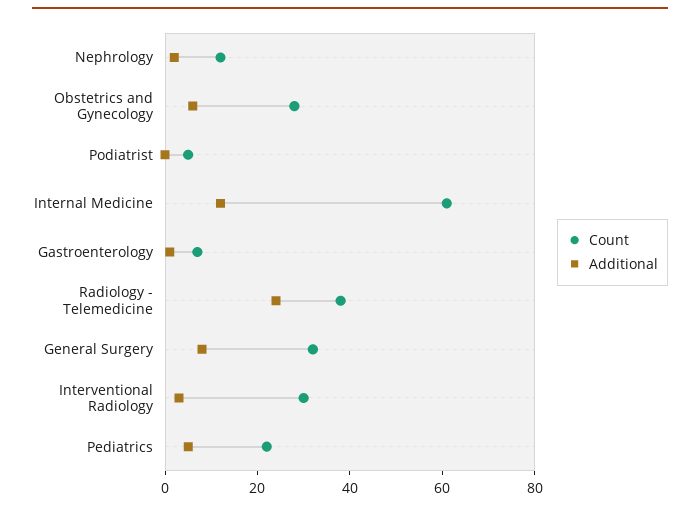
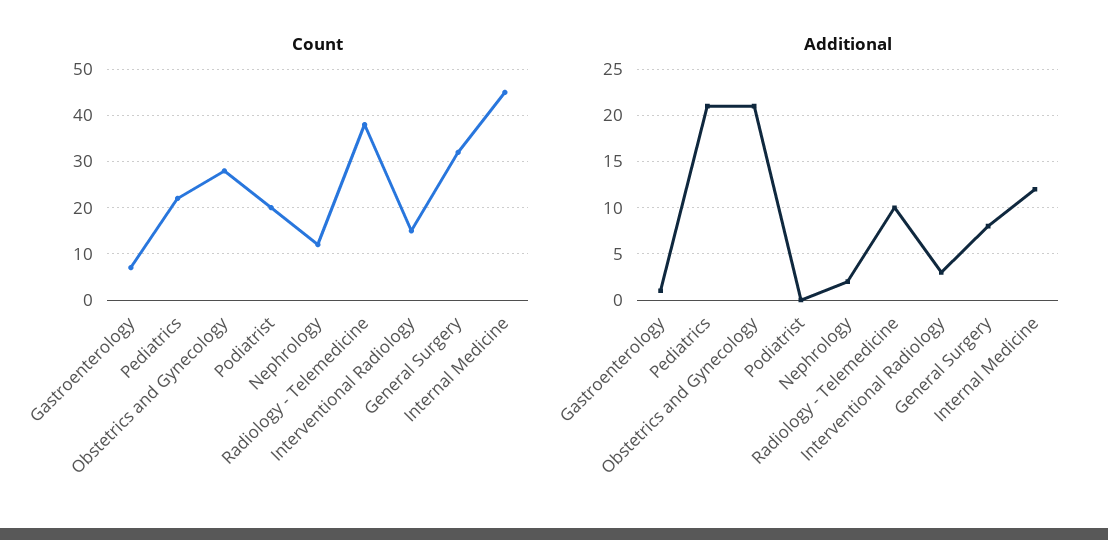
  {
    "Count": {
      "Nephrology": 10,
      "Obstetrics and Gynecology": 30,
-     "Podiatrist": 5,
+     "Podiatrist": 20,
-     "Internal Medicine": 60,
+     "Internal Medicine": 45,
      "Gastroenterology": 5,
      "Radiology - Telemedicine": 40,
      "General Surgery": 30,
-     "Interventional Radiology": 30,
+     "Interventional Radiology": 15,
      "Pediatrics": 20
    },
    "Additional": {
      "Nephrology": 2,
-     "Obstetrics and Gynecology": 5,
+     "Obstetrics and Gynecology": 21,
      "Podiatrist": 0,
      "Internal Medicine": 12,
      "Gastroenterology": 1,
-     "Radiology - Telemedicine": 25,
+     "Radiology - Telemedicine": 10,
      "General Surgery": 8,
      "Interventional Radiology": 3,
-     "Pediatrics": 5
+     "Pediatrics": 21
    }
  }

